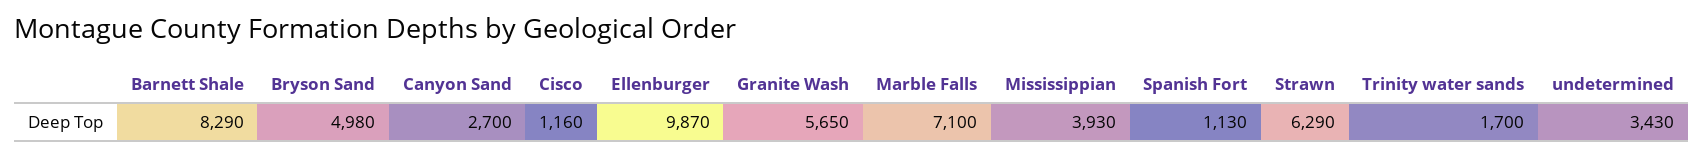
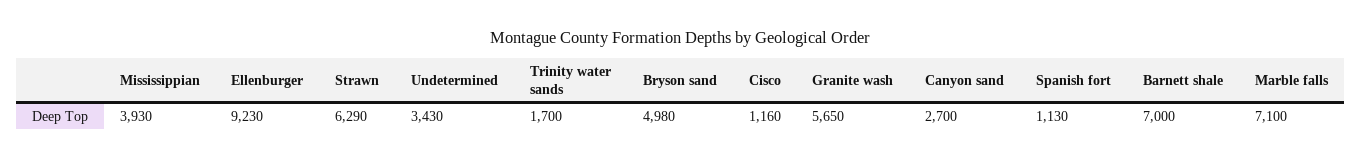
  {
-   "Barnett Shale": 8290,
+   "Barnett Shale": 7000,
    "Bryson Sand": 4980,
    "Canyon Sand": 2700,
    "Cisco": 1160,
-   "Ellenburger": 9870,
+   "Ellenburger": 9230,
    "Granite Wash": 5650,
    "Marble Falls": 7100,
    "Mississippian": 3930,
    "Spanish Fort": 1130,
    "Strawn": 6290,
    "Trinity water sands": 1700,
    "undetermined": 3430
  }

